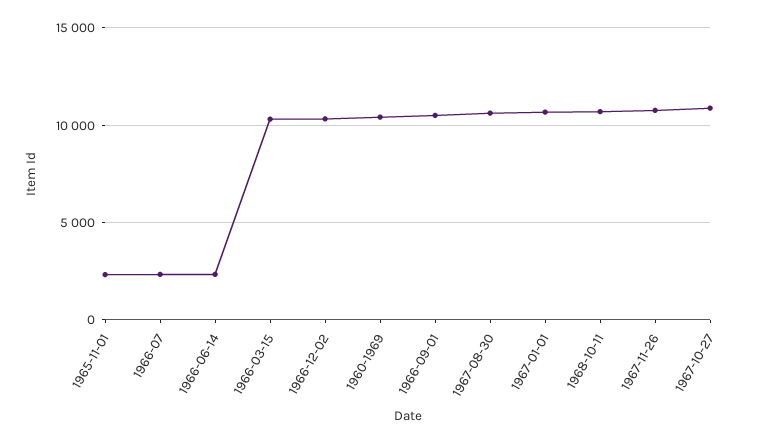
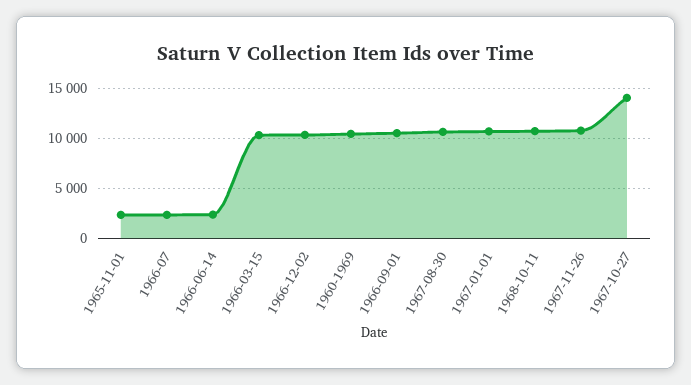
  {
    "1965-11-01": 2500,
    "1966-07": 2500,
    "1966-06-14": 2500,
    "1966-03-15": 10500,
    "1966-12-02": 10500,
    "1960-1969": 10500,
    "1966-09-01": 10500,
    "1967-08-30": 10500,
    "1967-01-01": 10500,
    "1968-10-11": 10500,
    "1967-11-26": 11000,
-   "1967-10-27": 11000
+   "1967-10-27": 14000
  }

